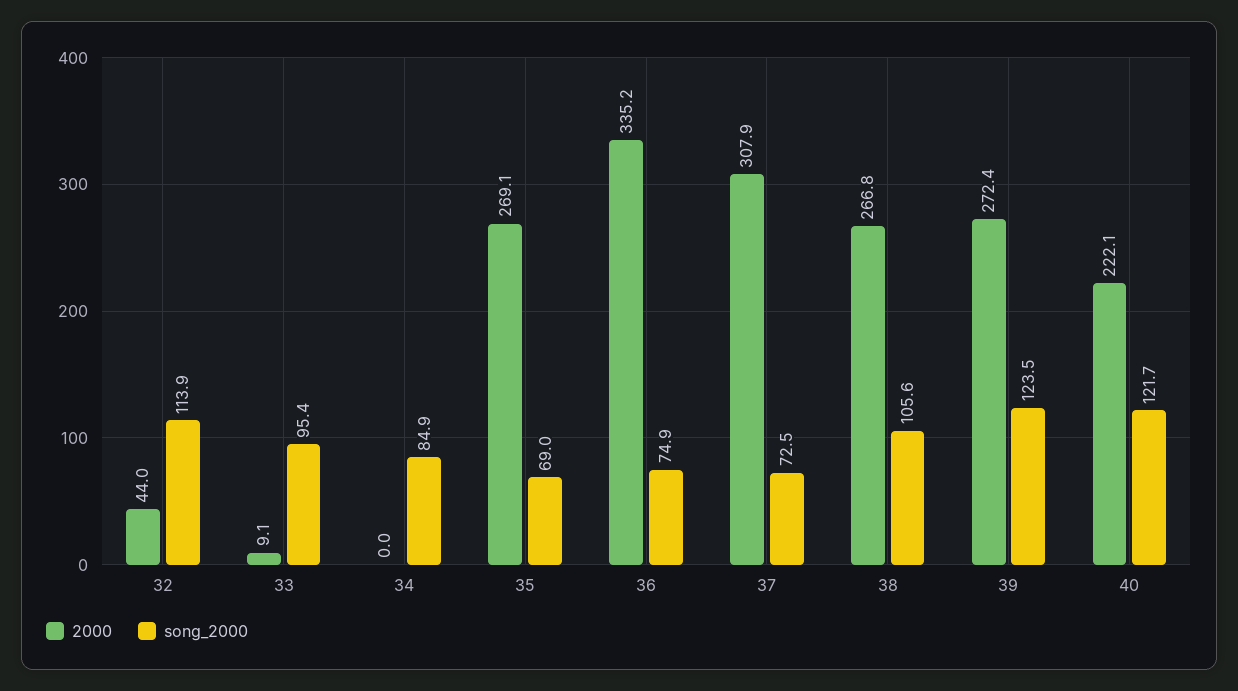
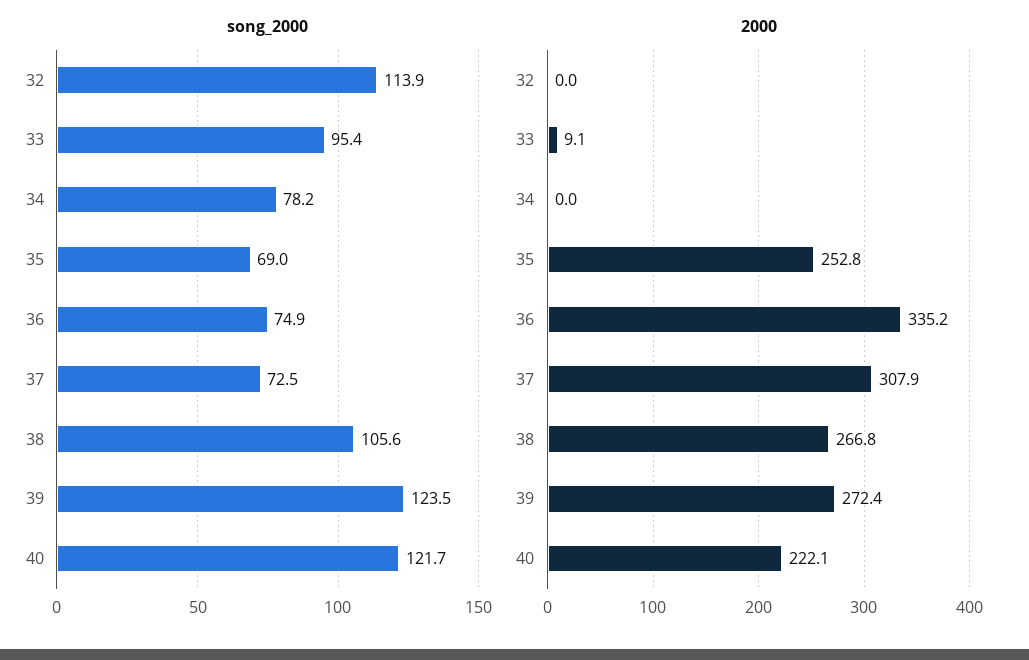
  {
    "2000": {
-     "32": 44,
+     "32": 0,
      "33": 9.1,
      "34": 0,
-     "35": 269.1,
+     "35": 252.8,
      "36": 335.2,
      "37": 307.9,
      "38": 266.8,
      "39": 272.4,
      "40": 222.1
    },
    "song_2000": {
      "32": 113.9,
      "33": 95.4,
-     "34": 84.9,
+     "34": 78.2,
      "35": 69,
      "36": 74.9,
      "37": 72.5,
      "38": 105.6,
      "39": 123.5,
      "40": 121.7
    }
  }

